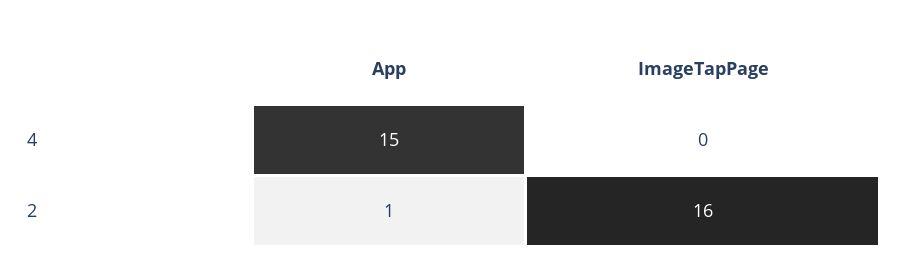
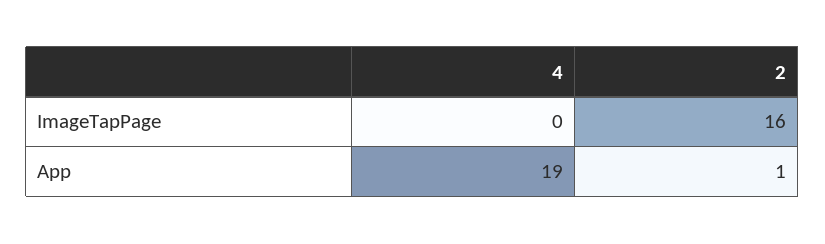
  {
    "App": {
-     "4": 15,
+     "4": 19,
      "2": 1
    },
    "ImageTapPage": {
      "4": 0,
      "2": 16
    }
  }

